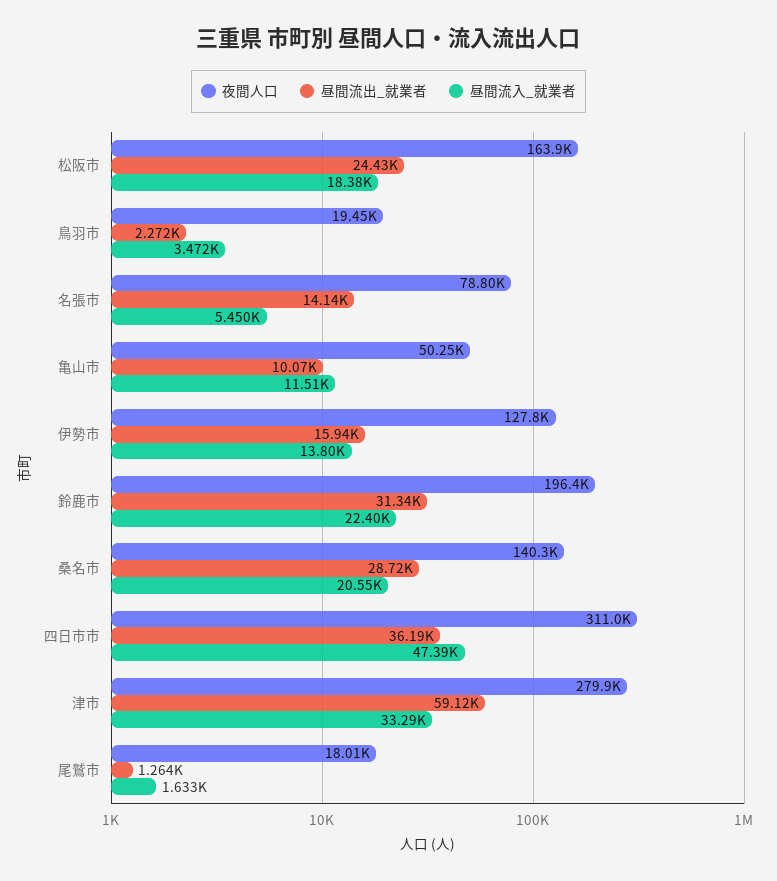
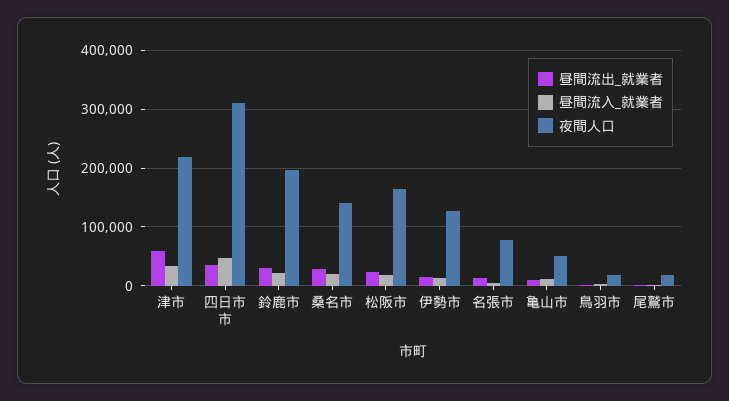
  {
    "夜間人口": {
      "松阪市": 163900,
      "鳥羽市": 19450,
      "名張市": 78800,
      "亀山市": 50250,
      "伊勢市": 127800,
      "鈴鹿市": 196400,
      "桑名市": 140300,
      "四日市市": 311000,
-     "津市": 279900,
+     "津市": 220000,
      "尾鷲市": 18010
    },
    "昼間流出_就業者": {
      "松阪市": 24430,
      "鳥羽市": 2272,
      "名張市": 14140,
      "亀山市": 10070,
      "伊勢市": 15940,
      "鈴鹿市": 31340,
      "桑名市": 28720,
      "四日市市": 36190,
      "津市": 59120,
      "尾鷲市": 1264
    },
    "昼間流入_就業者": {
      "松阪市": 18380,
      "鳥羽市": 3472,
      "名張市": 5450,
      "亀山市": 11510,
      "伊勢市": 13800,
      "鈴鹿市": 22400,
      "桑名市": 20550,
      "四日市市": 47390,
      "津市": 33290,
      "尾鷲市": 1633
    }
  }

